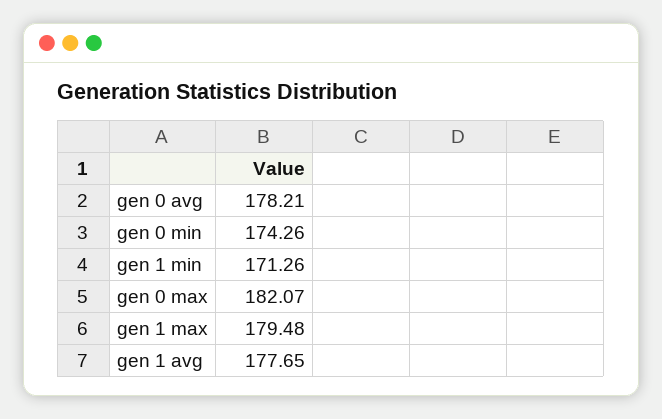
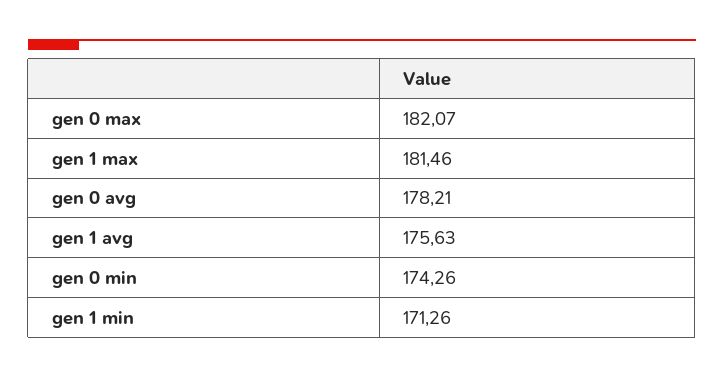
  {
    "gen 0 avg": 178.21,
    "gen 0 min": 174.26,
    "gen 1 min": 171.26,
    "gen 0 max": 182.07,
-   "gen 1 max": 179.48,
+   "gen 1 max": 181.46,
-   "gen 1 avg": 177.65
+   "gen 1 avg": 175.63
  }

